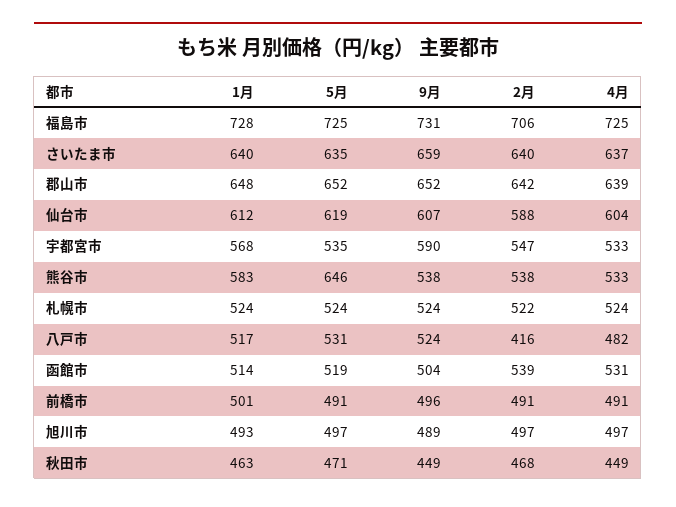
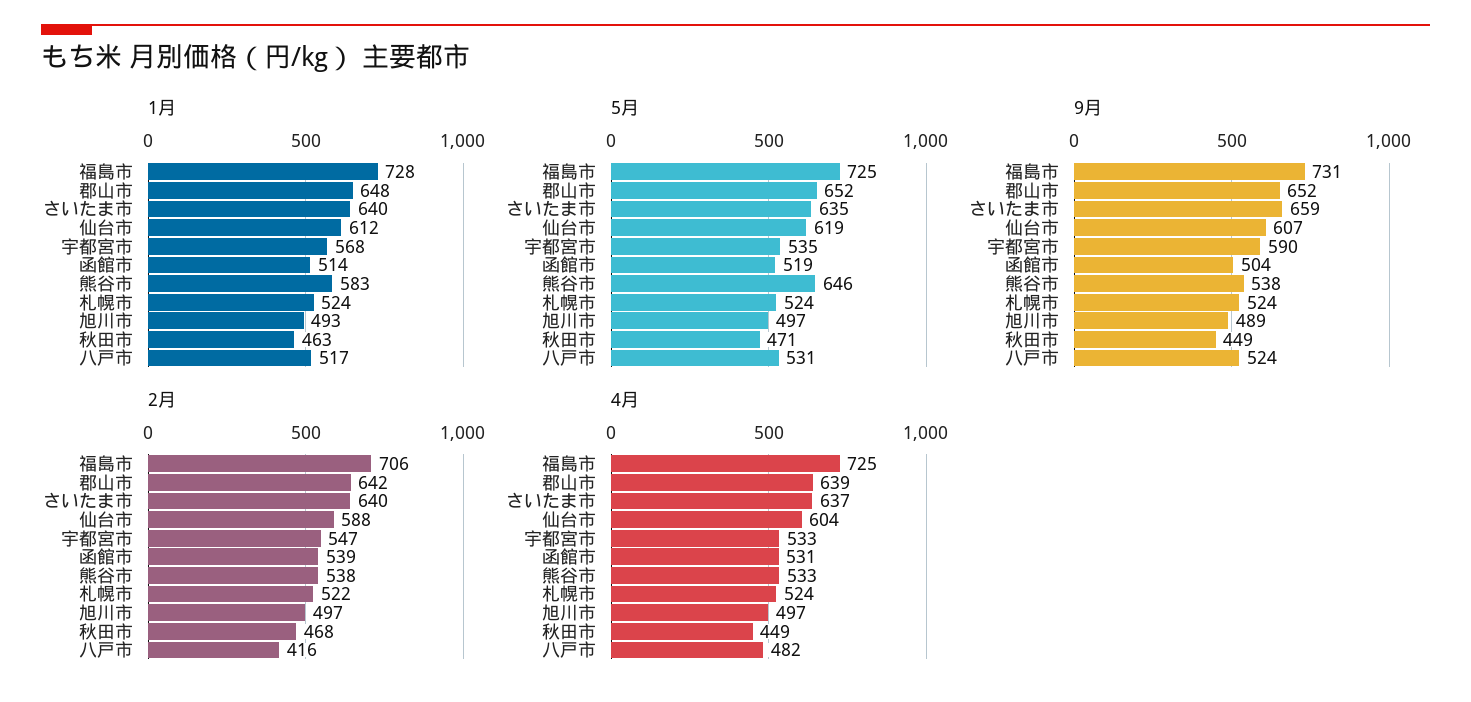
  {
    "1月": {
      "福島市": 728,
      "さいたま市": 640,
      "郡山市": 648,
      "仙台市": 612,
      "宇都宮市": 568,
      "熊谷市": 583,
      "札幌市": 524,
      "八戸市": 517,
      "函館市": 514,
-     "前橋市": 501,
      "旭川市": 493,
      "秋田市": 463
    },
    "5月": {
      "福島市": 725,
      "さいたま市": 635,
      "郡山市": 652,
      "仙台市": 619,
      "宇都宮市": 535,
      "熊谷市": 646,
      "札幌市": 524,
      "八戸市": 531,
      "函館市": 519,
-     "前橋市": 491,
      "旭川市": 497,
      "秋田市": 471
    },
    "9月": {
      "福島市": 731,
      "さいたま市": 659,
      "郡山市": 652,
      "仙台市": 607,
      "宇都宮市": 590,
      "熊谷市": 538,
      "札幌市": 524,
      "八戸市": 524,
      "函館市": 504,
-     "前橋市": 496,
      "旭川市": 489,
      "秋田市": 449
    },
    "2月": {
      "福島市": 706,
      "さいたま市": 640,
      "郡山市": 642,
      "仙台市": 588,
      "宇都宮市": 547,
      "熊谷市": 538,
      "札幌市": 522,
      "八戸市": 416,
      "函館市": 539,
-     "前橋市": 491,
      "旭川市": 497,
      "秋田市": 468
    },
    "4月": {
      "福島市": 725,
      "さいたま市": 637,
      "郡山市": 639,
      "仙台市": 604,
      "宇都宮市": 533,
      "熊谷市": 533,
      "札幌市": 524,
      "八戸市": 482,
      "函館市": 531,
-     "前橋市": 491,
      "旭川市": 497,
      "秋田市": 449
    }
  }

